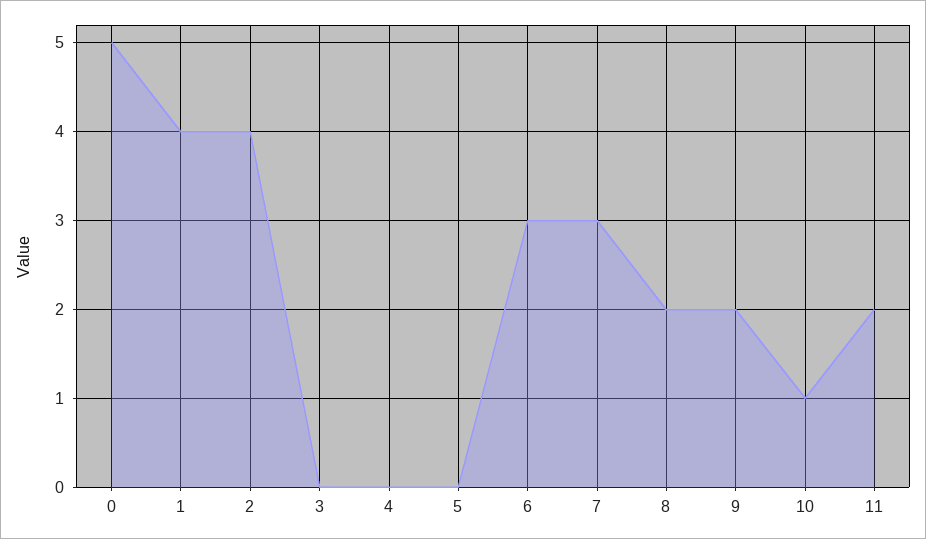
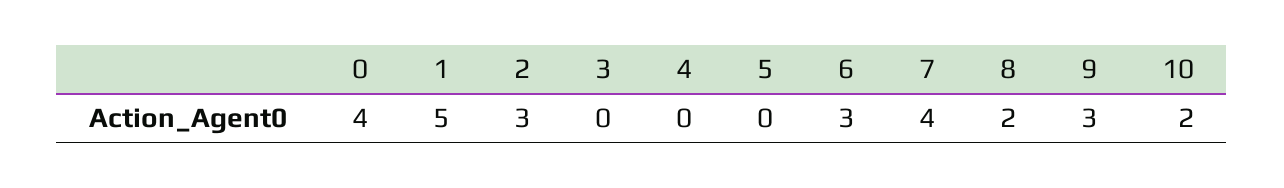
  {
-   "0": 5,
+   "0": 4,
-   "1": 4,
+   "1": 5,
-   "2": 4,
+   "2": 3,
    "3": 0,
    "4": 0,
    "5": 0,
    "6": 3,
-   "7": 3,
+   "7": 4,
    "8": 2,
-   "9": 2,
+   "9": 3,
-   "10": 1,
+   "10": 2
-   "11": 2
  }

